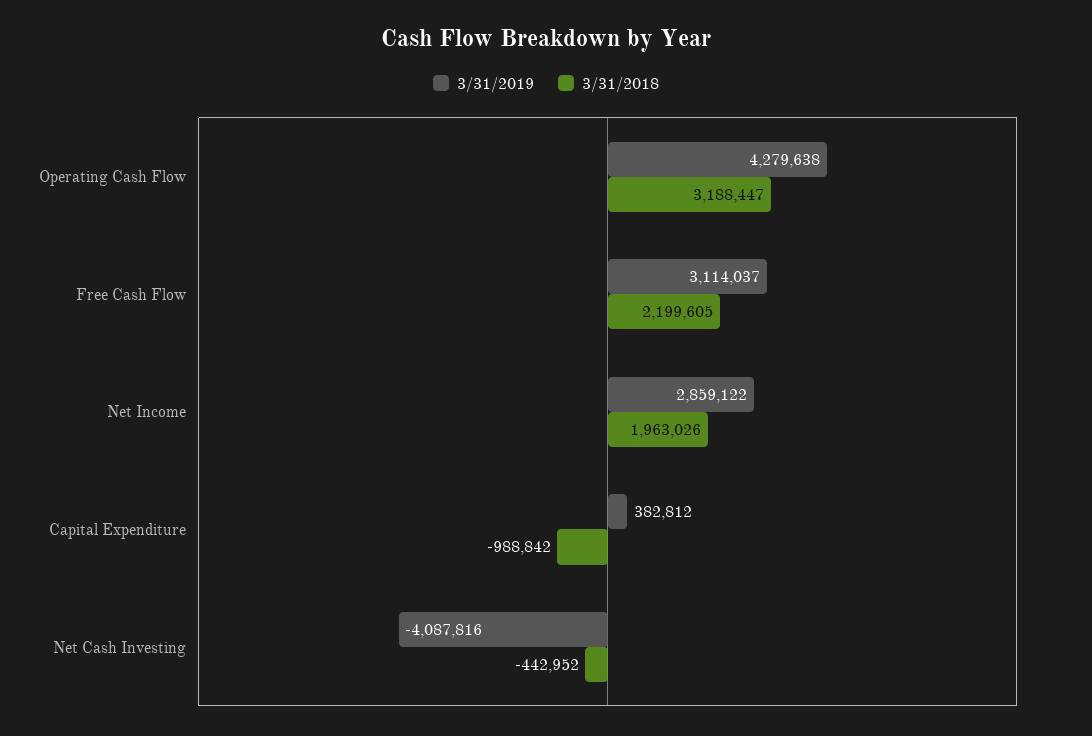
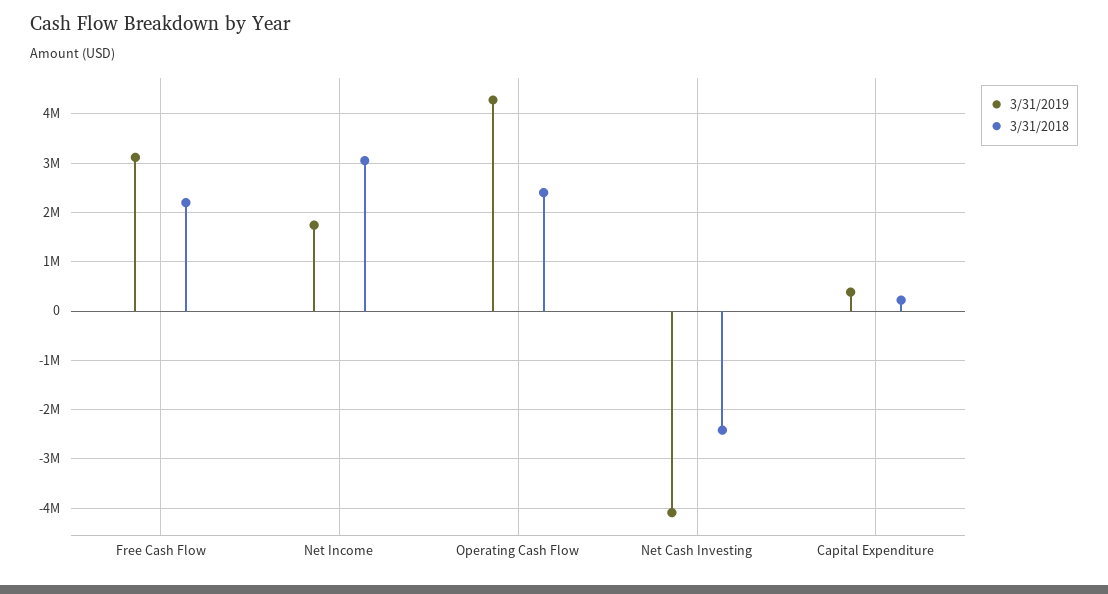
  {
    "3/31/2019": {
      "Operating Cash Flow": 4279638,
      "Free Cash Flow": 3114037,
-     "Net Income": 2859122,
+     "Net Income": 1800000,
      "Capital Expenditure": 382812,
      "Net Cash Investing": -4087816
    },
    "3/31/2018": {
-     "Operating Cash Flow": 3188447,
+     "Operating Cash Flow": 2400000,
      "Free Cash Flow": 2199605,
-     "Net Income": 1963026,
+     "Net Income": 3000000,
-     "Capital Expenditure": -988842,
+     "Capital Expenditure": 200000,
-     "Net Cash Investing": -442952
+     "Net Cash Investing": -2400000
    }
  }

